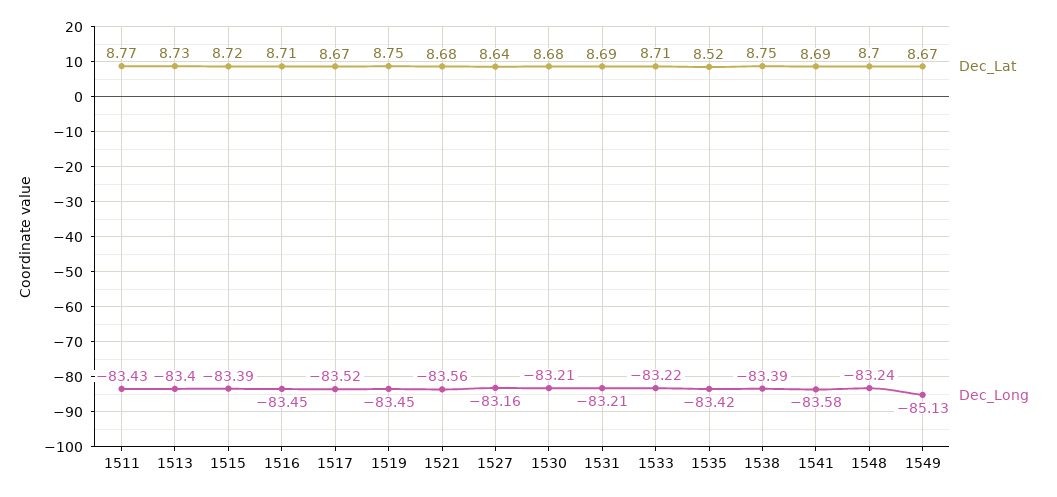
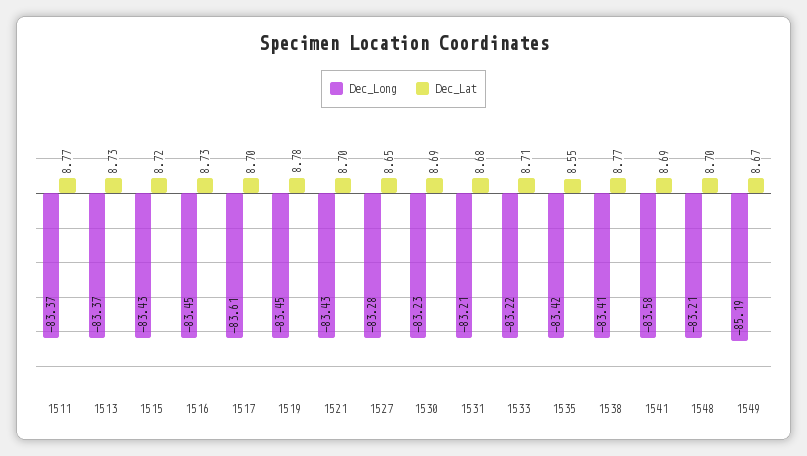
  {
    "Dec_Lat": {
      "1511": 8.77,
      "1513": 8.73,
      "1515": 8.72,
-     "1516": 8.71,
+     "1516": 8.73,
-     "1517": 8.67,
+     "1517": 8.7,
-     "1519": 8.75,
+     "1519": 8.78,
-     "1521": 8.68,
+     "1521": 8.7,
-     "1527": 8.64,
+     "1527": 8.65,
-     "1530": 8.68,
+     "1530": 8.69,
-     "1531": 8.69,
+     "1531": 8.68,
      "1533": 8.71,
-     "1535": 8.52,
+     "1535": 8.55,
-     "1538": 8.75,
+     "1538": 8.77,
      "1541": 8.69,
      "1548": 8.7,
      "1549": 8.67
    },
    "Dec_Long": {
-     "1511": -83.43,
+     "1511": -83.37,
-     "1513": -83.4,
+     "1513": -83.37,
-     "1515": -83.39,
+     "1515": -83.43,
      "1516": -83.45,
-     "1517": -83.52,
+     "1517": -83.61,
      "1519": -83.45,
-     "1521": -83.56,
+     "1521": -83.43,
-     "1527": -83.16,
+     "1527": -83.28,
-     "1530": -83.21,
+     "1530": -83.23,
      "1531": -83.21,
      "1533": -83.22,
      "1535": -83.42,
-     "1538": -83.39,
+     "1538": -83.41,
      "1541": -83.58,
-     "1548": -83.24,
+     "1548": -83.21,
-     "1549": -85.13
+     "1549": -85.19
    }
  }

